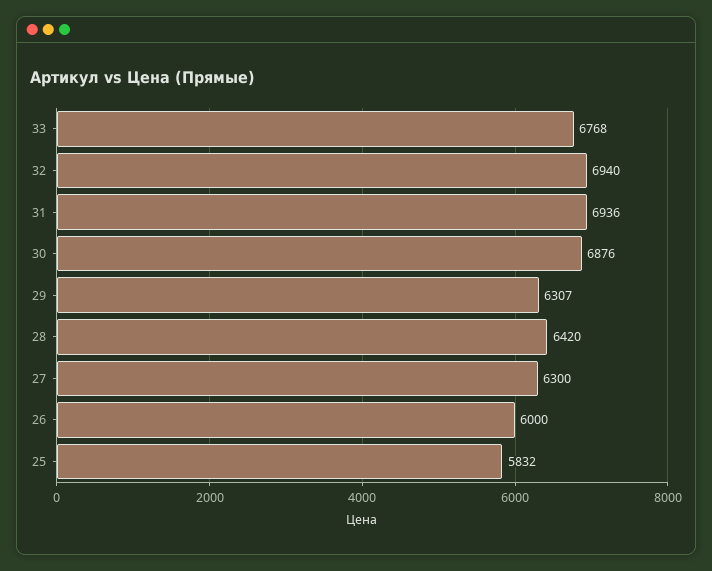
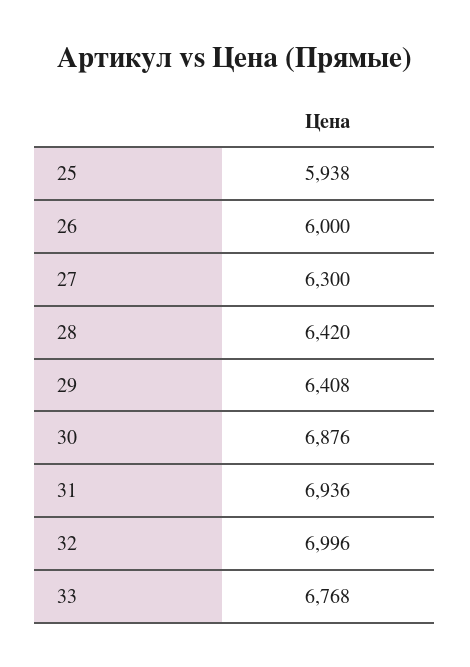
  {
    "33": 6768,
-   "32": 6940,
+   "32": 6996,
    "31": 6936,
    "30": 6876,
-   "29": 6307,
+   "29": 6408,
    "28": 6420,
    "27": 6300,
    "26": 6000,
-   "25": 5832
+   "25": 5938
  }

